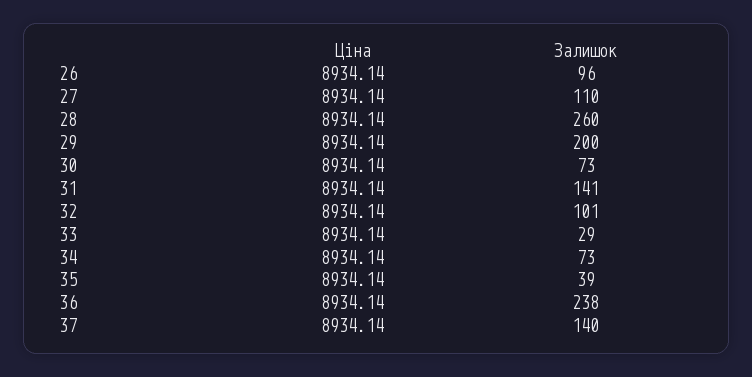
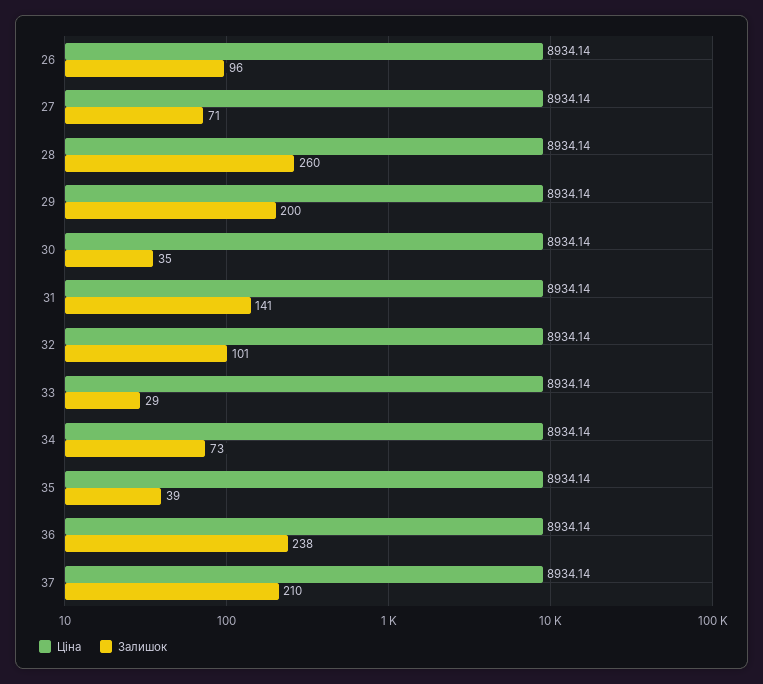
  {
    "Ціна": {
      "26": 8934.14,
      "27": 8934.14,
      "28": 8934.14,
      "29": 8934.14,
      "30": 8934.14,
      "31": 8934.14,
      "32": 8934.14,
      "33": 8934.14,
      "34": 8934.14,
      "35": 8934.14,
      "36": 8934.14,
      "37": 8934.14
    },
    "Залишок": {
      "26": 96,
-     "27": 110,
+     "27": 71,
      "28": 260,
      "29": 200,
-     "30": 73,
+     "30": 35,
      "31": 141,
      "32": 101,
      "33": 29,
      "34": 73,
      "35": 39,
      "36": 238,
-     "37": 140
+     "37": 210
    }
  }

